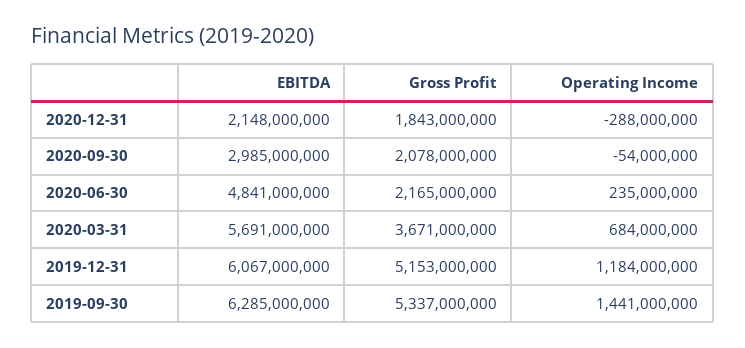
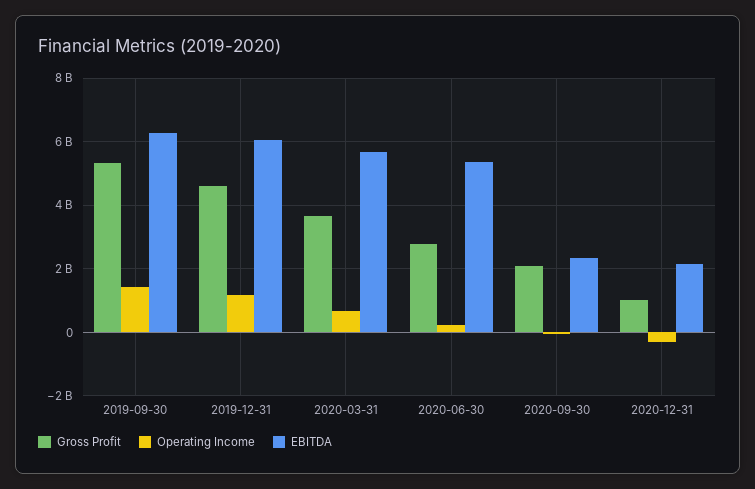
  {
    "EBITDA": {
      "2020-12-31": 2148000000,
-     "2020-09-30": 2985000000,
+     "2020-09-30": 2400000000,
-     "2020-06-30": 4841000000,
+     "2020-06-30": 5400000000,
      "2020-03-31": 5691000000,
      "2019-12-31": 6067000000,
      "2019-09-30": 6285000000
    },
    "Gross Profit": {
-     "2020-12-31": 1843000000,
+     "2020-12-31": 1000000000,
      "2020-09-30": 2078000000,
-     "2020-06-30": 2165000000,
+     "2020-06-30": 2800000000,
      "2020-03-31": 3671000000,
-     "2019-12-31": 5153000000,
+     "2019-12-31": 4600000000,
      "2019-09-30": 5337000000
    },
    "Operating Income": {
      "2020-12-31": -288000000,
      "2020-09-30": -54000000,
      "2020-06-30": 235000000,
      "2020-03-31": 684000000,
      "2019-12-31": 1184000000,
      "2019-09-30": 1441000000
    }
  }

